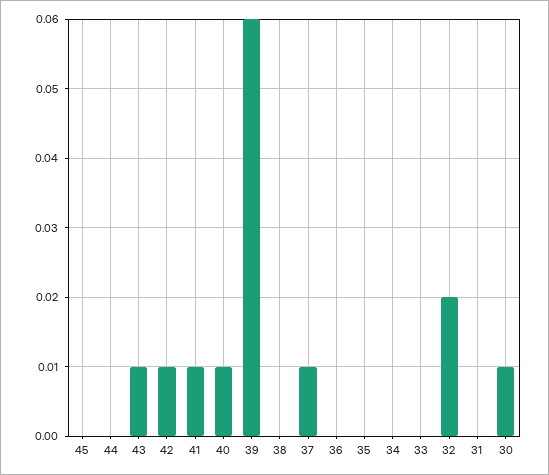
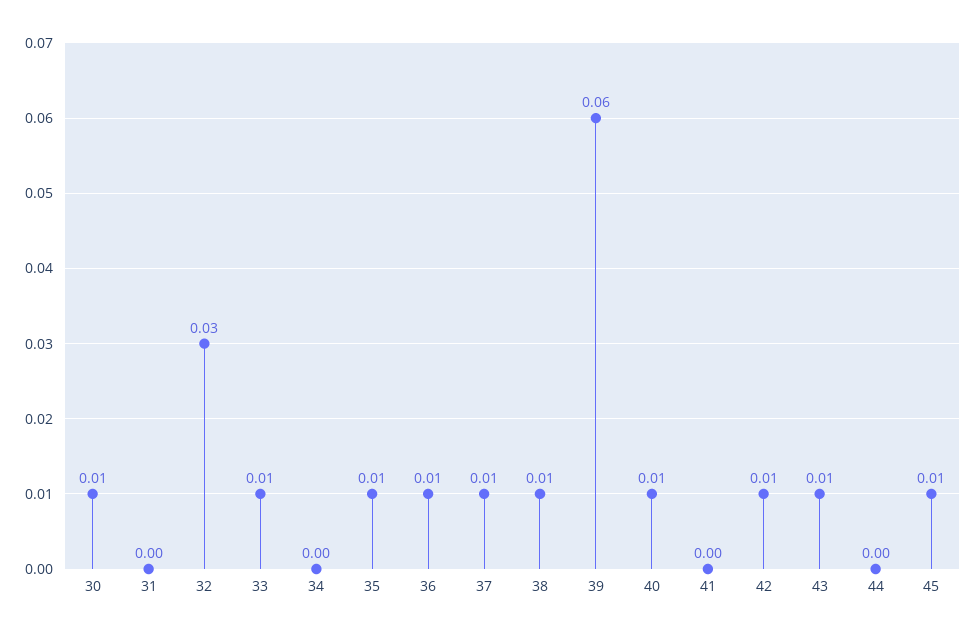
  {
-   "45": 0,
+   "45": 0.01,
    "44": 0,
    "43": 0.01,
    "42": 0.01,
-   "41": 0.01,
+   "41": 0,
    "40": 0.01,
    "39": 0.06,
-   "38": 0,
+   "38": 0.01,
    "37": 0.01,
-   "36": 0,
+   "36": 0.01,
-   "35": 0,
+   "35": 0.01,
    "34": 0,
-   "33": 0,
+   "33": 0.01,
-   "32": 0.02,
+   "32": 0.03,
    "31": 0,
    "30": 0.01
  }

